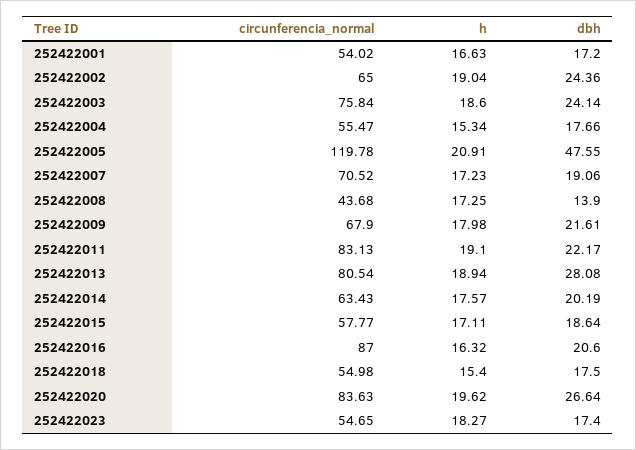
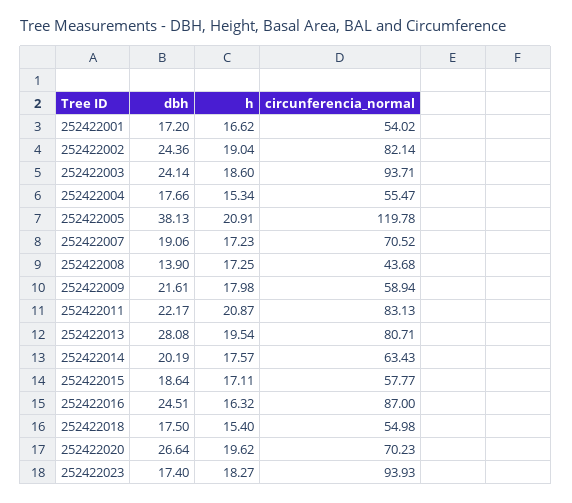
  {
    "circunferencia_normal": {
      "252422001": 54.02,
-     "252422002": 65,
+     "252422002": 82.14,
-     "252422003": 75.84,
+     "252422003": 93.71,
      "252422004": 55.47,
      "252422005": 119.78,
      "252422007": 70.52,
      "252422008": 43.68,
-     "252422009": 67.9,
+     "252422009": 58.94,
      "252422011": 83.13,
-     "252422013": 80.54,
+     "252422013": 80.71,
      "252422014": 63.43,
      "252422015": 57.77,
      "252422016": 87,
      "252422018": 54.98,
-     "252422020": 83.63,
+     "252422020": 70.23,
-     "252422023": 54.65
+     "252422023": 93.93
    },
    "h": {
-     "252422001": 16.63,
+     "252422001": 16.62,
      "252422002": 19.04,
      "252422003": 18.6,
      "252422004": 15.34,
      "252422005": 20.91,
      "252422007": 17.23,
      "252422008": 17.25,
      "252422009": 17.98,
-     "252422011": 19.1,
+     "252422011": 20.87,
-     "252422013": 18.94,
+     "252422013": 19.54,
      "252422014": 17.57,
      "252422015": 17.11,
      "252422016": 16.32,
      "252422018": 15.4,
      "252422020": 19.62,
      "252422023": 18.27
    },
    "dbh": {
      "252422001": 17.2,
      "252422002": 24.36,
      "252422003": 24.14,
      "252422004": 17.66,
-     "252422005": 47.55,
+     "252422005": 38.13,
      "252422007": 19.06,
      "252422008": 13.9,
      "252422009": 21.61,
      "252422011": 22.17,
      "252422013": 28.08,
      "252422014": 20.19,
      "252422015": 18.64,
-     "252422016": 20.6,
+     "252422016": 24.51,
      "252422018": 17.5,
      "252422020": 26.64,
      "252422023": 17.4
    }
  }

